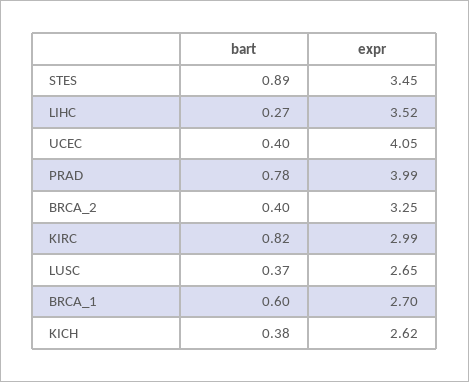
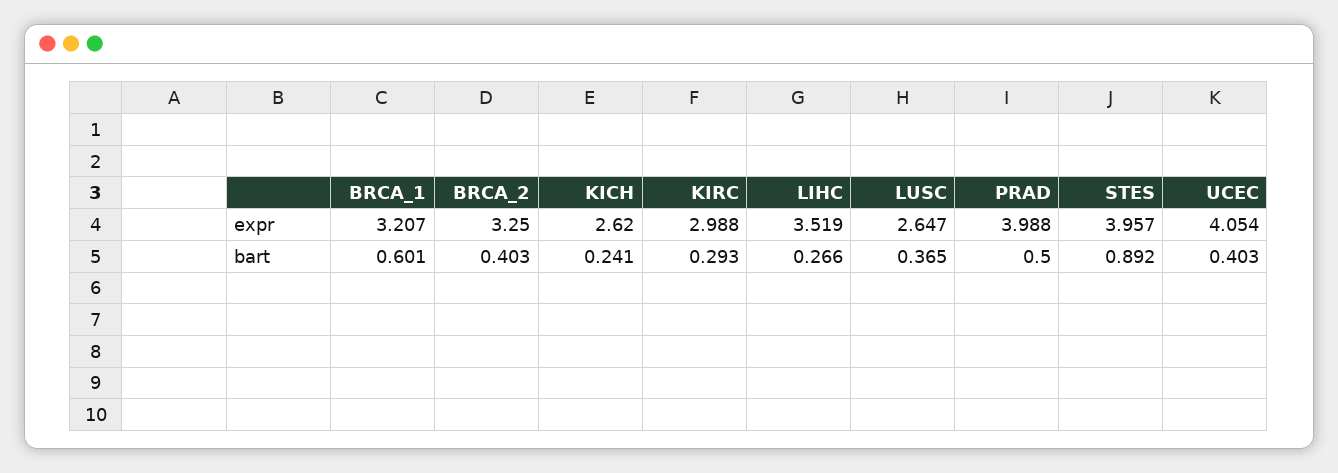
  {
    "bart": {
      "STES": 0.892,
      "LIHC": 0.266,
      "UCEC": 0.403,
-     "PRAD": 0.78,
+     "PRAD": 0.5,
      "BRCA_2": 0.403,
-     "KIRC": 0.82,
+     "KIRC": 0.293,
      "LUSC": 0.365,
      "BRCA_1": 0.601,
-     "KICH": 0.38
+     "KICH": 0.241
    },
    "expr": {
-     "STES": 3.45,
+     "STES": 3.957,
      "LIHC": 3.519,
      "UCEC": 4.054,
      "PRAD": 3.988,
      "BRCA_2": 3.25,
      "KIRC": 2.988,
      "LUSC": 2.647,
-     "BRCA_1": 2.7,
+     "BRCA_1": 3.207,
      "KICH": 2.62
    }
  }

